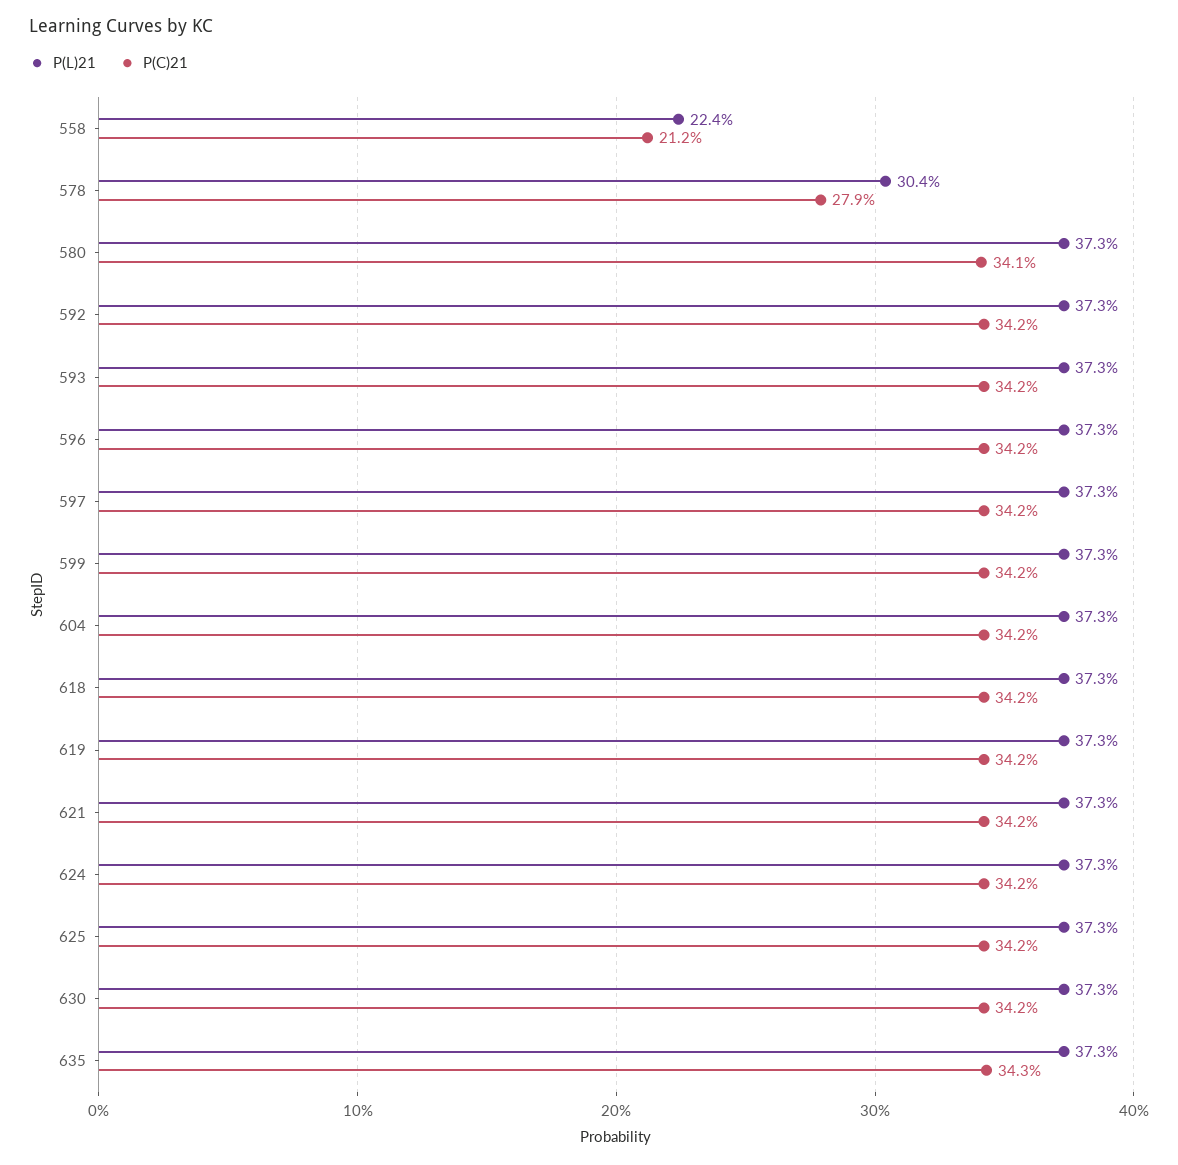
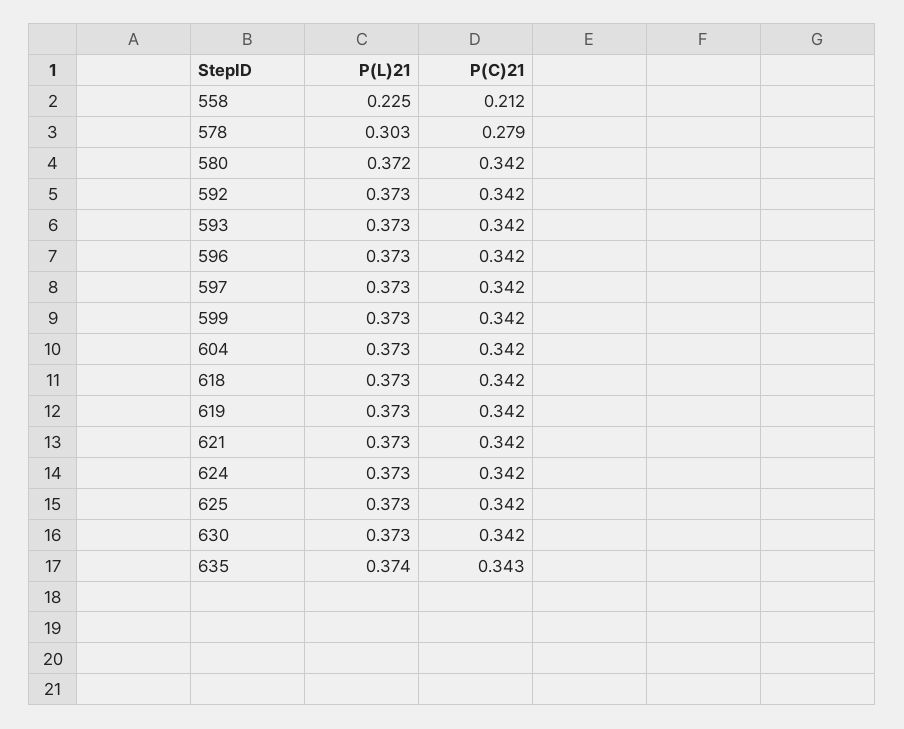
  {
    "P(L)21": {
-     "558": 0.224,
+     "558": 0.225,
-     "578": 0.304,
+     "578": 0.303,
-     "580": 0.373,
+     "580": 0.372,
      "592": 0.373,
      "593": 0.373,
      "596": 0.373,
      "597": 0.373,
      "599": 0.373,
      "604": 0.373,
      "618": 0.373,
      "619": 0.373,
      "621": 0.373,
      "624": 0.373,
      "625": 0.373,
      "630": 0.373,
-     "635": 0.373
+     "635": 0.374
    },
    "P(C)21": {
      "558": 0.212,
      "578": 0.279,
-     "580": 0.341,
+     "580": 0.342,
      "592": 0.342,
      "593": 0.342,
      "596": 0.342,
      "597": 0.342,
      "599": 0.342,
      "604": 0.342,
      "618": 0.342,
      "619": 0.342,
      "621": 0.342,
      "624": 0.342,
      "625": 0.342,
      "630": 0.342,
      "635": 0.343
    }
  }

